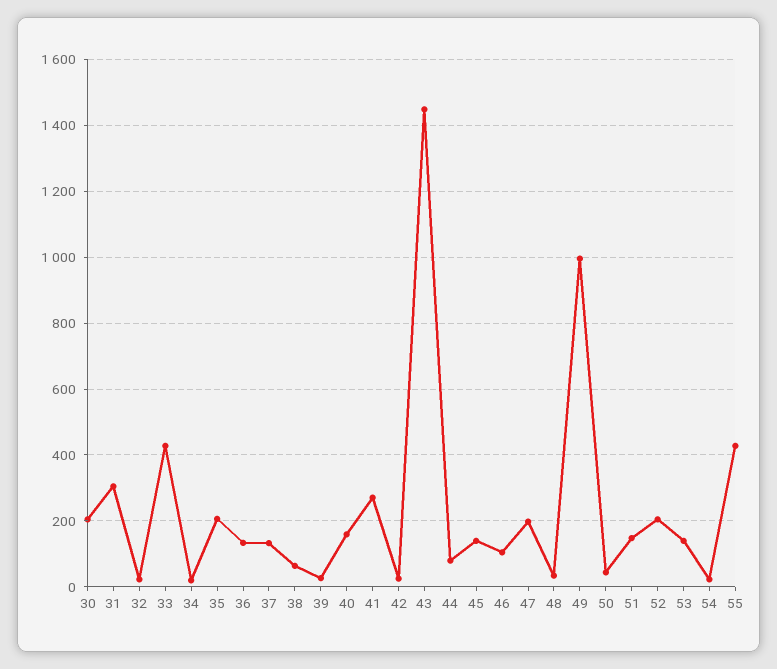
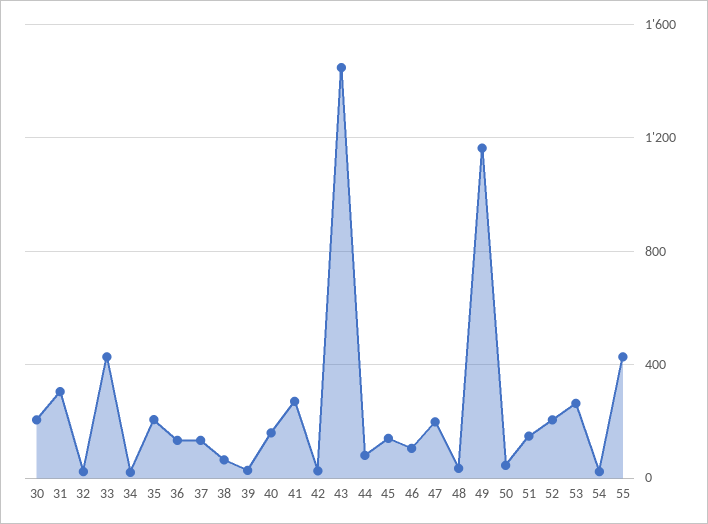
  {
    "30": 200,
    "31": 300,
    "32": 20,
    "33": 420,
    "34": 20,
    "35": 200,
    "36": 140,
    "37": 140,
    "38": 60,
    "39": 20,
    "40": 160,
    "41": 280,
    "42": 20,
    "43": 1440,
    "44": 80,
    "45": 140,
    "46": 100,
    "47": 200,
    "48": 40,
-   "49": 1000,
+   "49": 1150,
    "50": 40,
    "51": 140,
    "52": 200,
-   "53": 140,
+   "53": 250,
    "54": 20,
    "55": 420
  }

